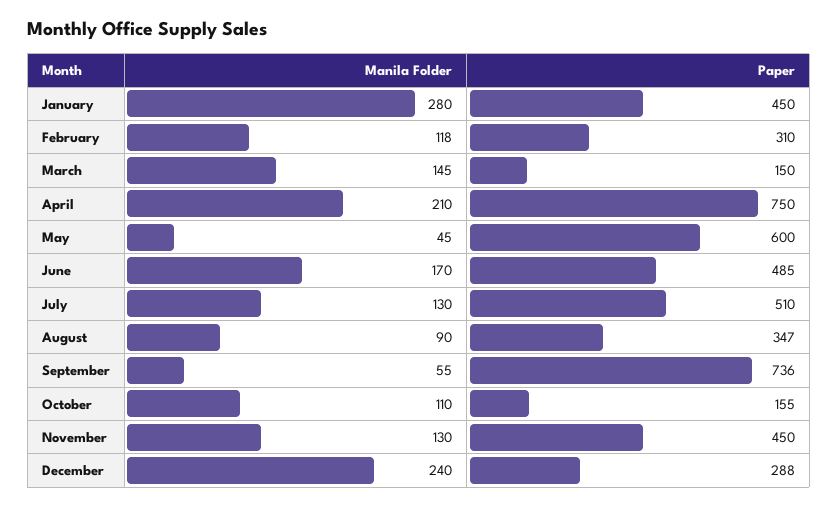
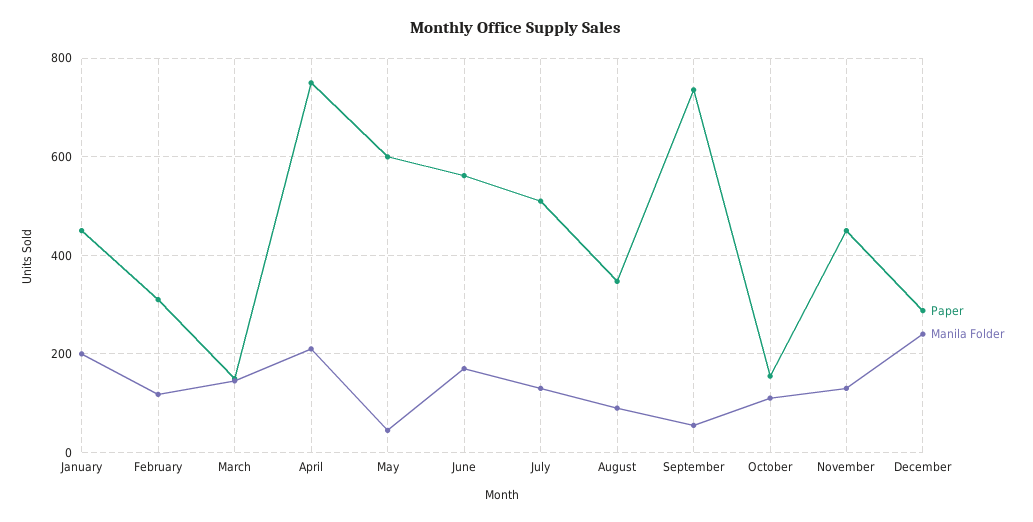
  {
    "Manila Folder": {
-     "January": 280,
+     "January": 200,
      "February": 118,
      "March": 145,
      "April": 210,
      "May": 45,
      "June": 170,
      "July": 130,
      "August": 90,
      "September": 55,
      "October": 110,
      "November": 130,
      "December": 240
    },
    "Paper": {
      "January": 450,
      "February": 310,
      "March": 150,
      "April": 750,
      "May": 600,
-     "June": 485,
+     "June": 560,
      "July": 510,
      "August": 347,
      "September": 736,
      "October": 155,
      "November": 450,
      "December": 288
    }
  }

